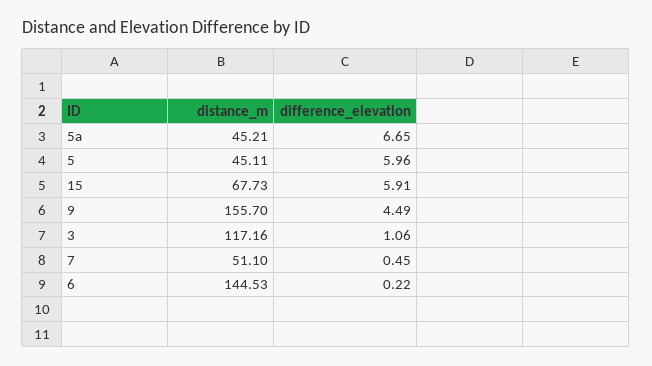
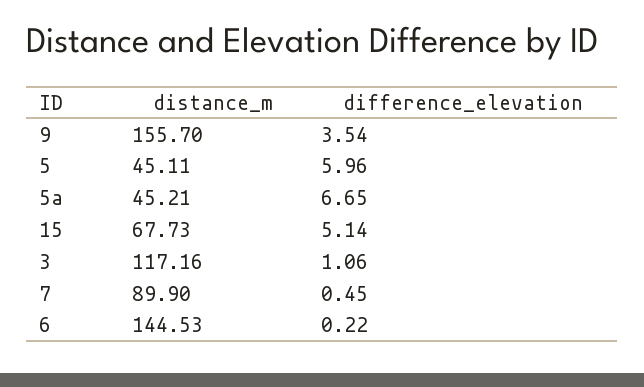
  {
    "distance_m": {
      "5a": 45.21,
      "5": 45.11,
      "15": 67.73,
      "9": 155.7,
      "3": 117.16,
-     "7": 51.1,
+     "7": 89.9,
      "6": 144.53
    },
    "difference_elevation": {
      "5a": 6.65,
      "5": 5.96,
-     "15": 5.91,
+     "15": 5.14,
-     "9": 4.49,
+     "9": 3.54,
      "3": 1.06,
      "7": 0.45,
      "6": 0.22
    }
  }

